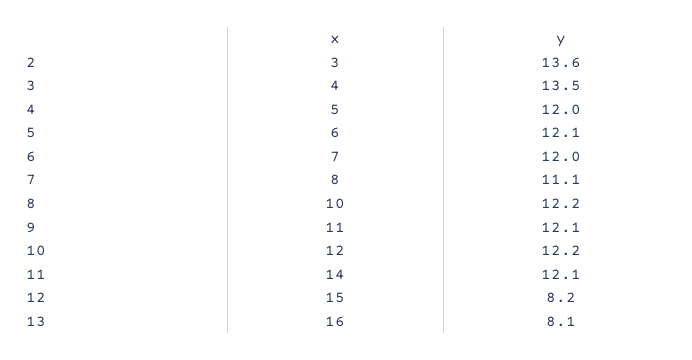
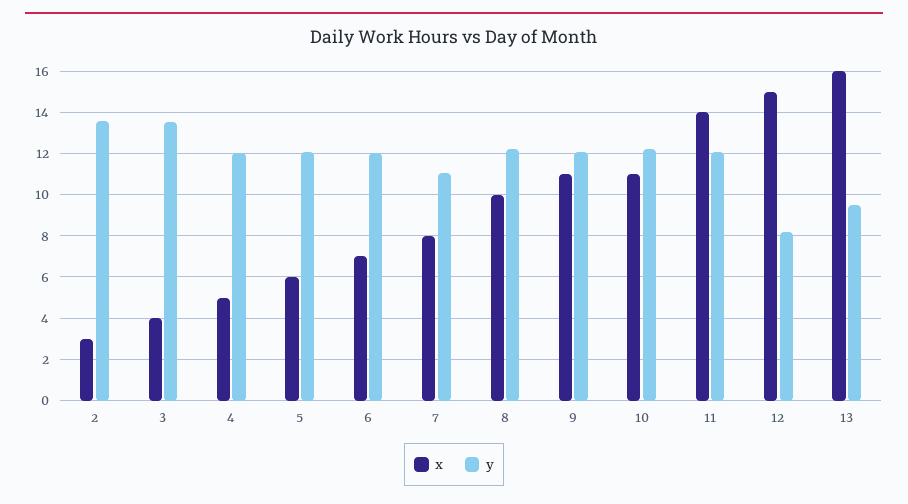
  {
    "x": {
      "2": 3,
      "3": 4,
      "4": 5,
      "5": 6,
      "6": 7,
      "7": 8,
      "8": 10,
      "9": 11,
-     "10": 12,
+     "10": 11,
      "11": 14,
      "12": 15,
      "13": 16
    },
    "y": {
      "2": 13.6,
      "3": 13.5,
      "4": 12,
      "5": 12.1,
      "6": 12,
      "7": 11.1,
      "8": 12.2,
      "9": 12.1,
      "10": 12.2,
      "11": 12.1,
      "12": 8.2,
-     "13": 8.1
+     "13": 9.5
    }
  }

